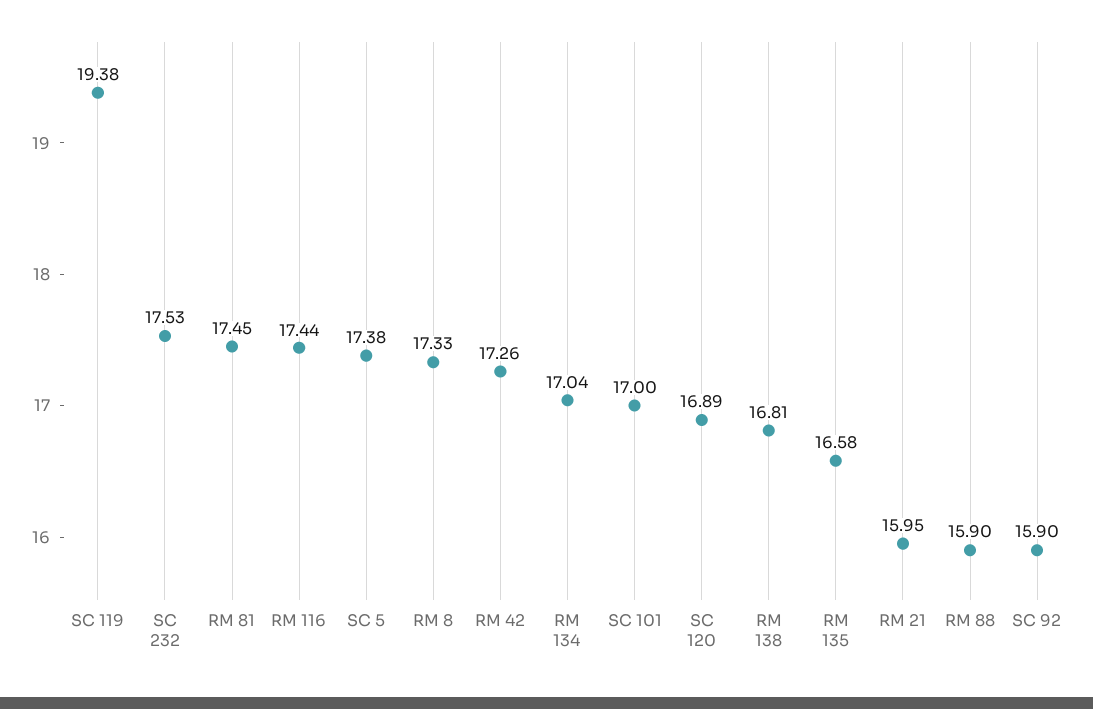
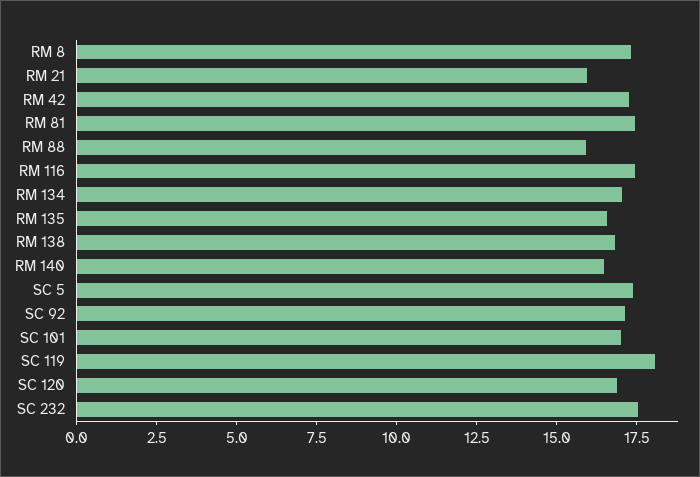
  {
-   "SC 119": 19.38,
+   "SC 119": 18,
    "SC 232": 17.53,
    "RM 81": 17.45,
    "RM 116": 17.44,
    "SC 5": 17.38,
    "RM 8": 17.33,
    "RM 42": 17.26,
    "RM 134": 17.04,
    "SC 101": 17,
    "SC 120": 16.89,
    "RM 138": 16.81,
    "RM 135": 16.58,
    "RM 21": 15.95,
    "RM 88": 15.9,
-   "SC 92": 15.9
+   "SC 92": 17,
+   "RM 140": 16.5
  }

